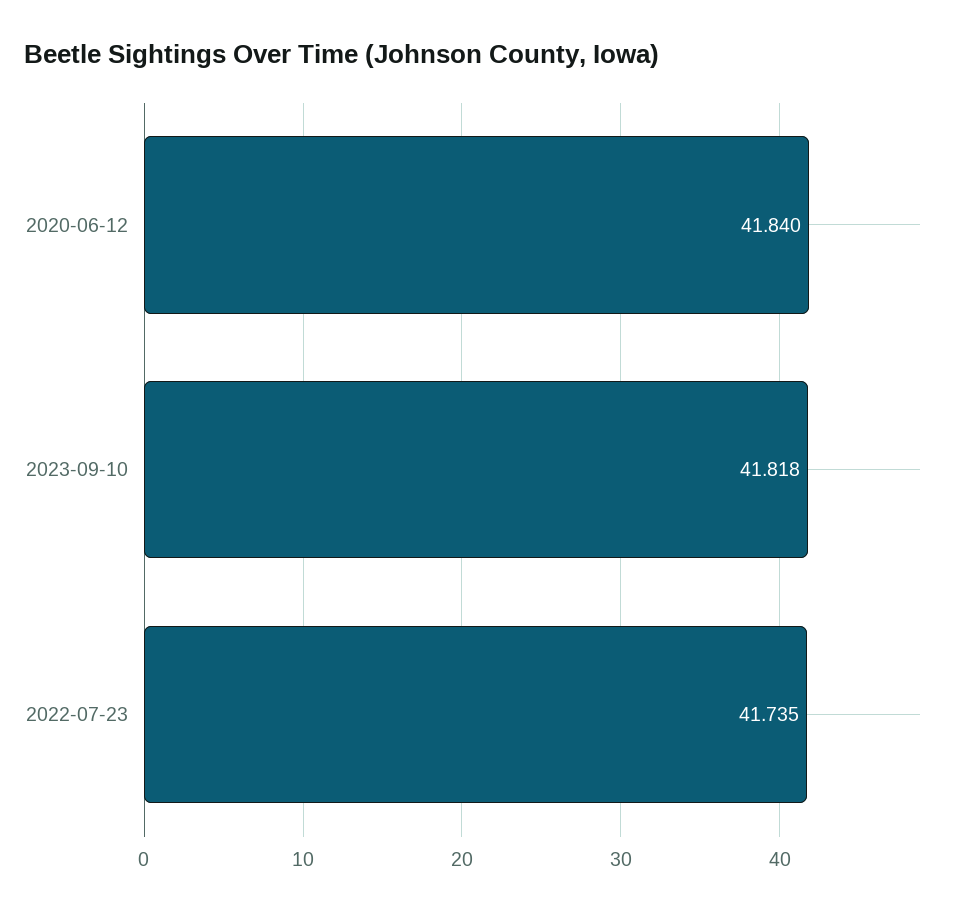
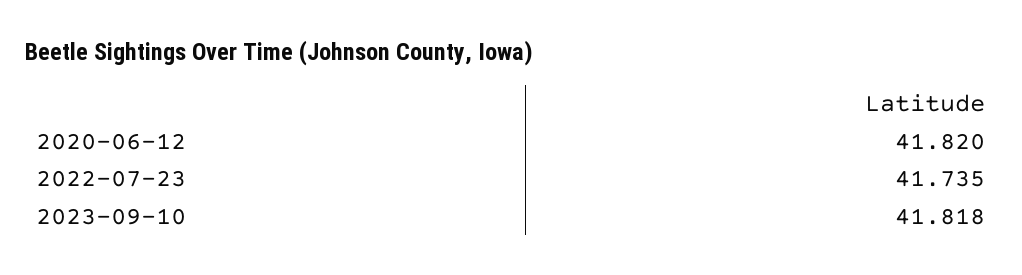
  {
-   "2020-06-12": 41.84,
+   "2020-06-12": 41.82,
    "2023-09-10": 41.818,
    "2022-07-23": 41.735
  }

